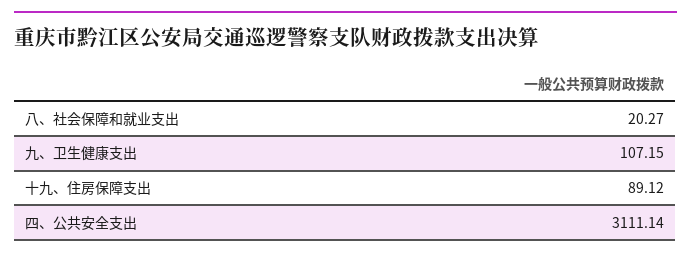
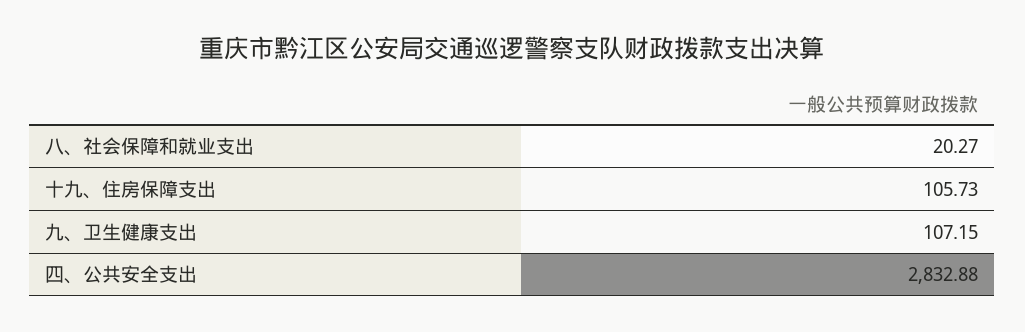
  {
    "八、社会保障和就业支出": 20.27,
    "九、卫生健康支出": 107.15,
-   "十九、住房保障支出": 89.12,
+   "十九、住房保障支出": 105.73,
-   "四、公共安全支出": 3111.14
+   "四、公共安全支出": 2832.88
  }

